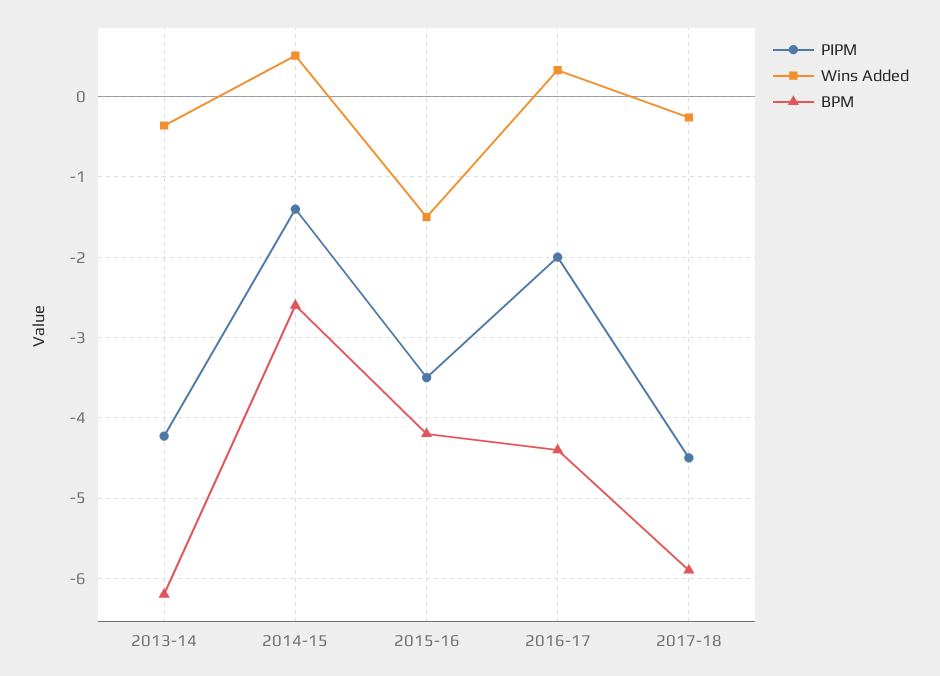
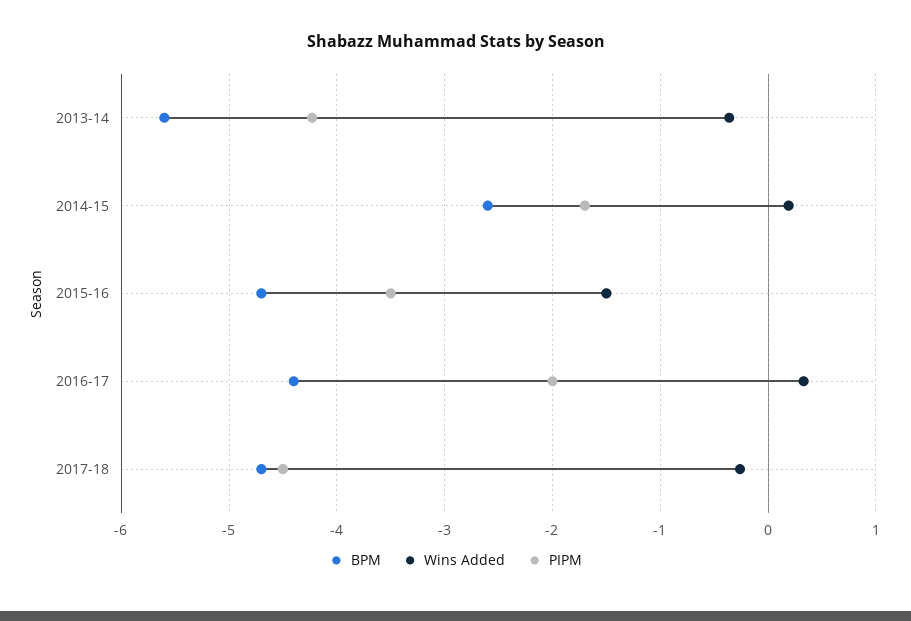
  {
    "PIPM": {
      "2013-14": -4.2,
-     "2014-15": -1.4,
+     "2014-15": -1.7,
      "2015-16": -3.5,
      "2016-17": -2,
      "2017-18": -4.5
    },
    "Wins Added": {
      "2013-14": -0.4,
-     "2014-15": 0.5,
+     "2014-15": 0.2,
      "2015-16": -1.5,
      "2016-17": 0.3,
      "2017-18": -0.3
    },
    "BPM": {
-     "2013-14": -6.2,
+     "2013-14": -5.6,
      "2014-15": -2.6,
-     "2015-16": -4.2,
+     "2015-16": -4.7,
      "2016-17": -4.4,
-     "2017-18": -5.9
+     "2017-18": -4.7
    }
  }

